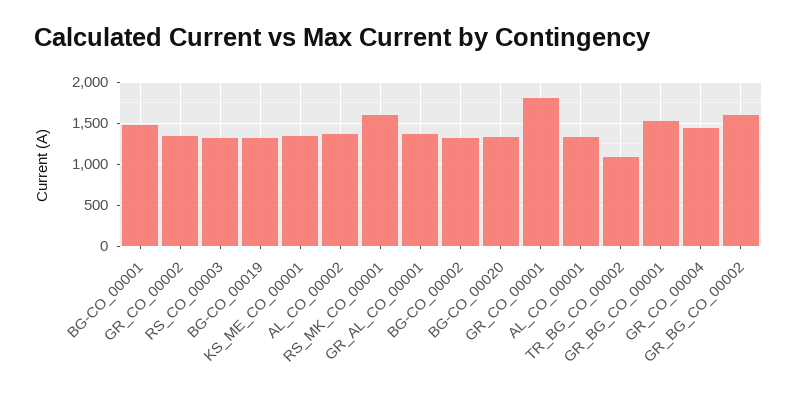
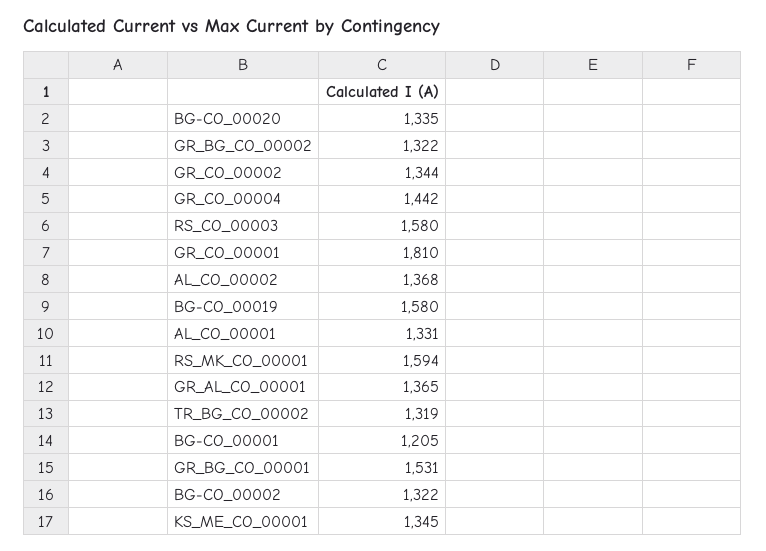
  {
-   "BG-CO_00001": 1500,
+   "BG-CO_00001": 1205,
    "GR_CO_00002": 1344,
-   "RS_CO_00003": 1300,
+   "RS_CO_00003": 1580,
-   "BG-CO_00019": 1300,
+   "BG-CO_00019": 1580,
    "KS_ME_CO_00001": 1345,
    "AL_CO_00002": 1368,
    "RS_MK_CO_00001": 1594,
    "GR_AL_CO_00001": 1365,
    "BG-CO_00002": 1322,
    "BG-CO_00020": 1335,
    "GR_CO_00001": 1810,
    "AL_CO_00001": 1331,
-   "TR_BG_CO_00002": 1100,
+   "TR_BG_CO_00002": 1319,
    "GR_BG_CO_00001": 1531,
    "GR_CO_00004": 1442,
-   "GR_BG_CO_00002": 1600
+   "GR_BG_CO_00002": 1322
  }

